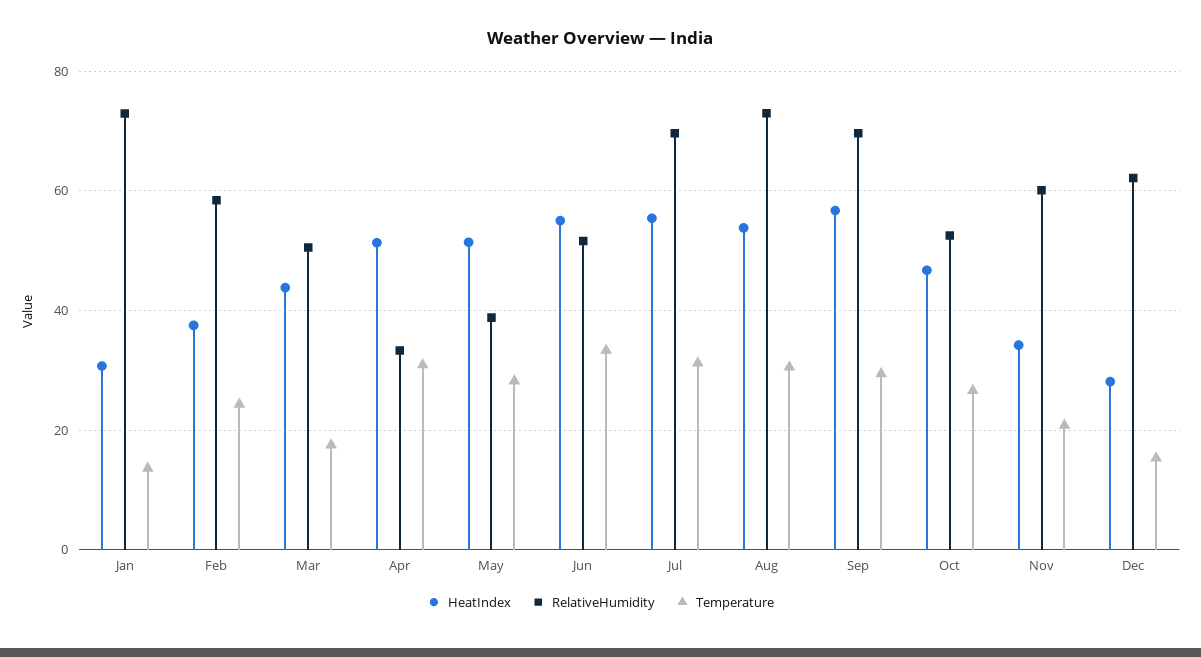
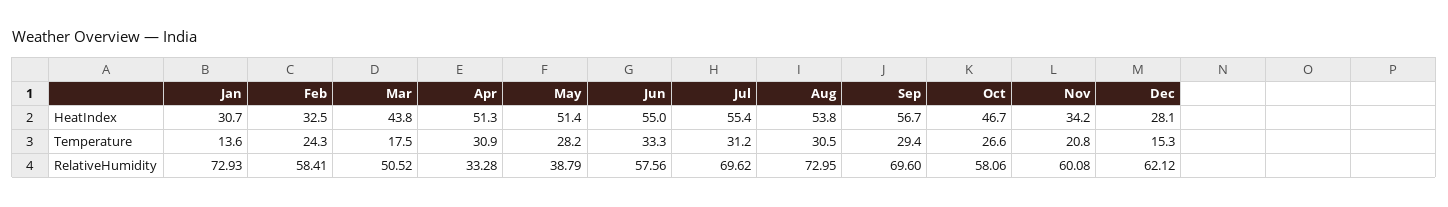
  {
    "HeatIndex": {
      "Jan": 30.7,
-     "Feb": 38,
+     "Feb": 32.5,
      "Mar": 43.8,
      "Apr": 51.3,
      "May": 51.4,
      "Jun": 55,
      "Jul": 55.4,
      "Aug": 53.8,
      "Sep": 56.7,
      "Oct": 46.7,
      "Nov": 34.2,
      "Dec": 28.1
    },
    "RelativeHumidity": {
      "Jan": 72.93,
      "Feb": 58.41,
      "Mar": 50.52,
      "Apr": 33.28,
      "May": 38.79,
-     "Jun": 52,
+     "Jun": 57.56,
      "Jul": 69.62,
      "Aug": 72.95,
      "Sep": 69.6,
-     "Oct": 52,
+     "Oct": 58.06,
      "Nov": 60.08,
      "Dec": 62.12
    },
    "Temperature": {
      "Jan": 13.6,
      "Feb": 24.3,
      "Mar": 17.5,
      "Apr": 30.9,
      "May": 28.2,
      "Jun": 33.3,
      "Jul": 31.2,
      "Aug": 30.5,
      "Sep": 29.4,
      "Oct": 26.6,
      "Nov": 20.8,
      "Dec": 15.3
    }
  }

